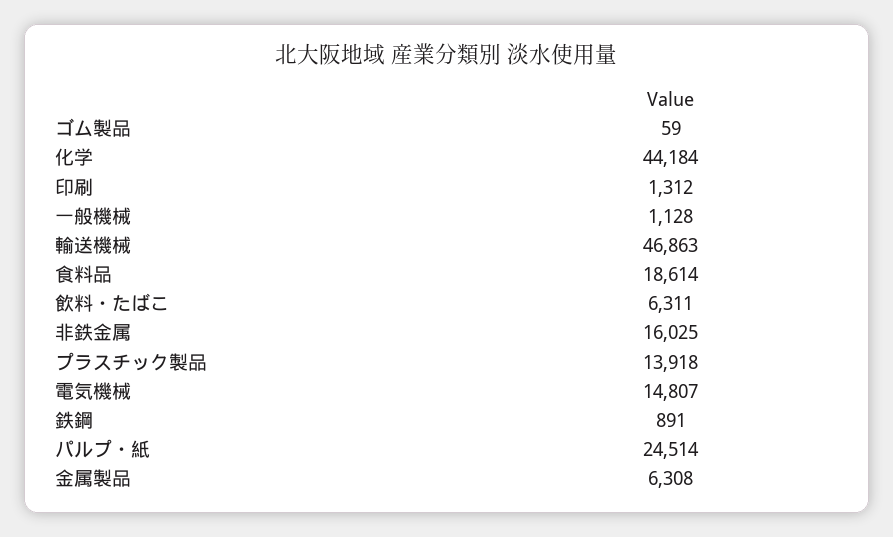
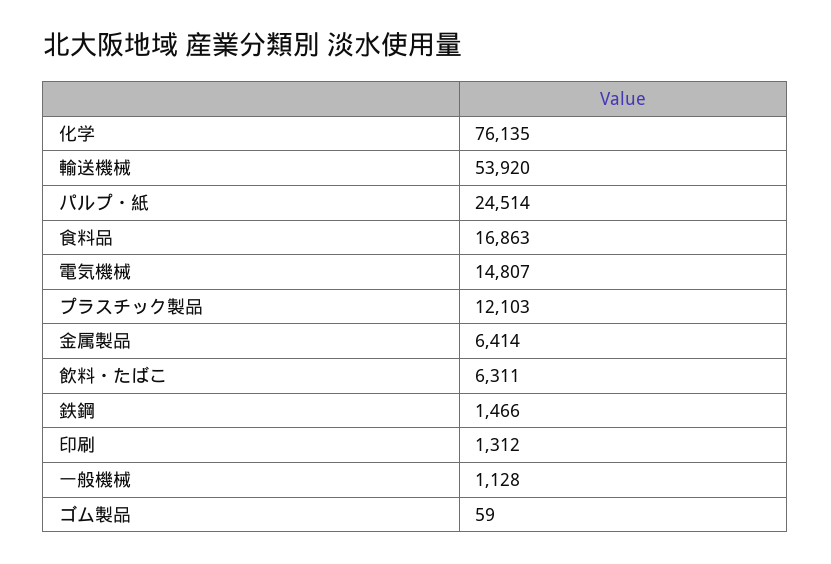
  {
    "ゴム製品": 59,
-   "化学": 44184,
+   "化学": 76135,
    "印刷": 1312,
    "一般機械": 1128,
-   "輸送機械": 46863,
+   "輸送機械": 53920,
-   "食料品": 18614,
+   "食料品": 16863,
    "飲料・たばこ": 6311,
-   "非鉄金属": 16025,
-   "プラスチック製品": 13918,
+   "プラスチック製品": 12103,
    "電気機械": 14807,
-   "鉄鋼": 891,
+   "鉄鋼": 1466,
    "パルプ・紙": 24514,
-   "金属製品": 6308
+   "金属製品": 6414
  }

